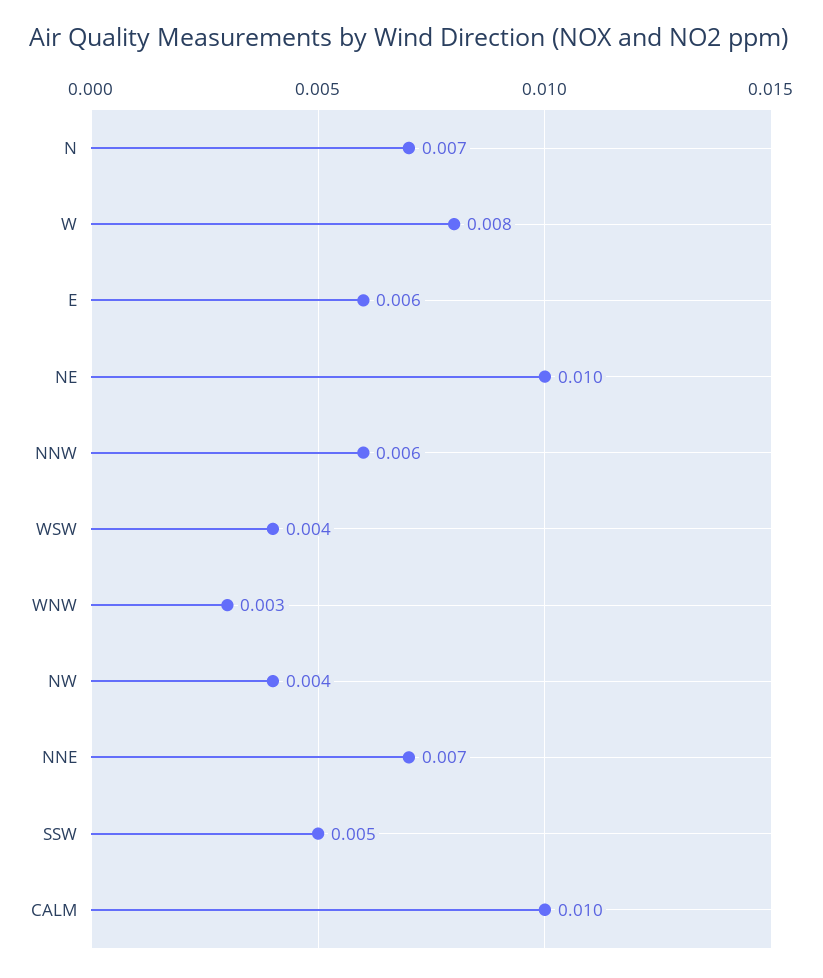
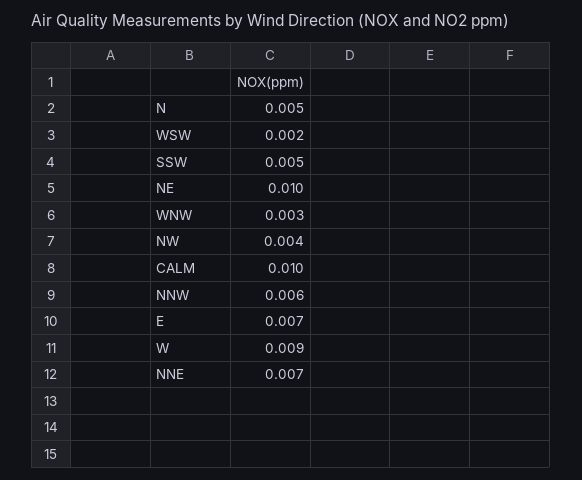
  {
-   "N": 0.007,
+   "N": 0.005,
-   "W": 0.008,
+   "W": 0.009,
-   "E": 0.006,
+   "E": 0.007,
    "NE": 0.01,
    "NNW": 0.006,
-   "WSW": 0.004,
+   "WSW": 0.002,
    "WNW": 0.003,
    "NW": 0.004,
    "NNE": 0.007,
    "SSW": 0.005,
    "CALM": 0.01
  }

